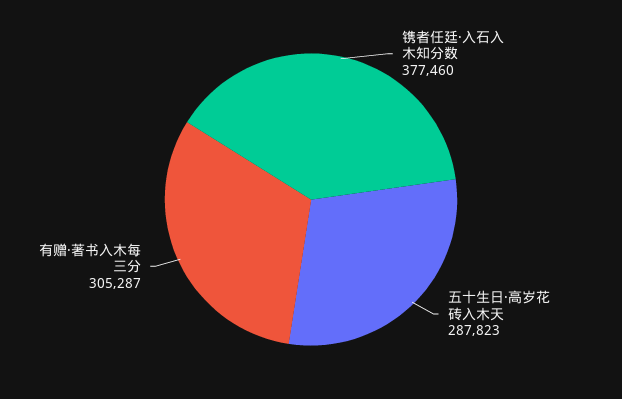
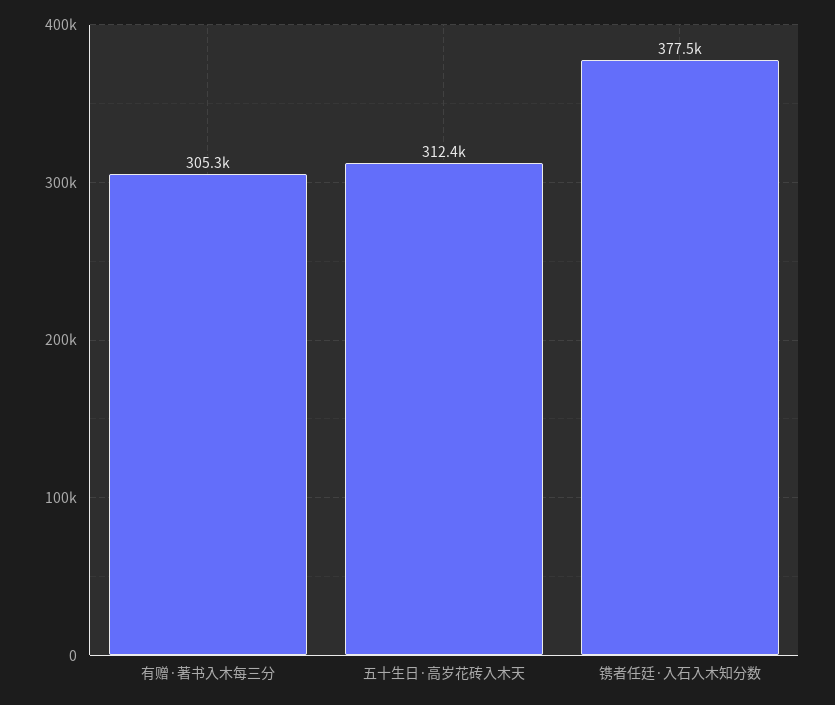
  {
    "镌者任廷·入石入木知分数": 377460,
-   "五十生日·高岁花砖入木天": 287823,
+   "五十生日·高岁花砖入木天": 312400,
    "有赠·著书入木每三分": 305287
  }

